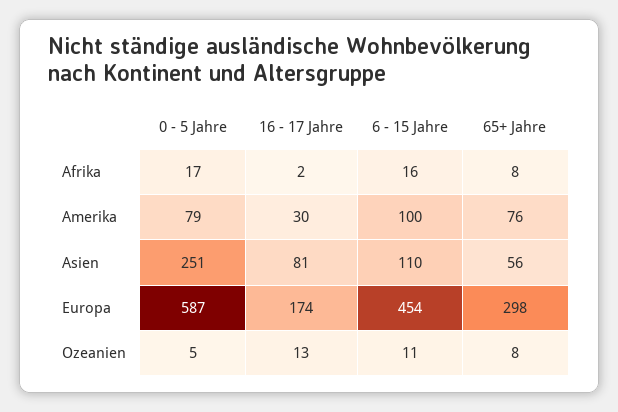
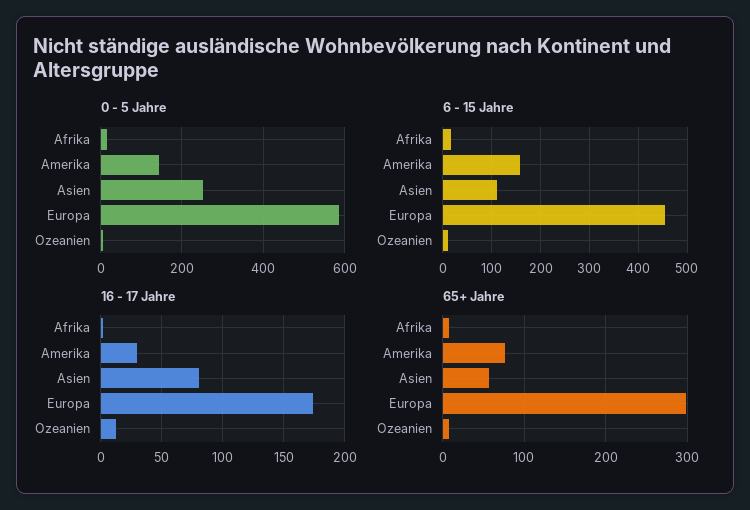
  {
    "0 - 5 Jahre": {
      "Afrika": 17,
-     "Amerika": 79,
+     "Amerika": 140,
      "Asien": 251,
      "Europa": 587,
      "Ozeanien": 5
    },
    "16 - 17 Jahre": {
      "Afrika": 2,
      "Amerika": 30,
      "Asien": 81,
      "Europa": 174,
      "Ozeanien": 13
    },
    "6 - 15 Jahre": {
      "Afrika": 16,
-     "Amerika": 100,
+     "Amerika": 160,
      "Asien": 110,
      "Europa": 454,
      "Ozeanien": 11
    },
    "65+ Jahre": {
      "Afrika": 8,
      "Amerika": 76,
      "Asien": 56,
      "Europa": 298,
      "Ozeanien": 8
    }
  }

